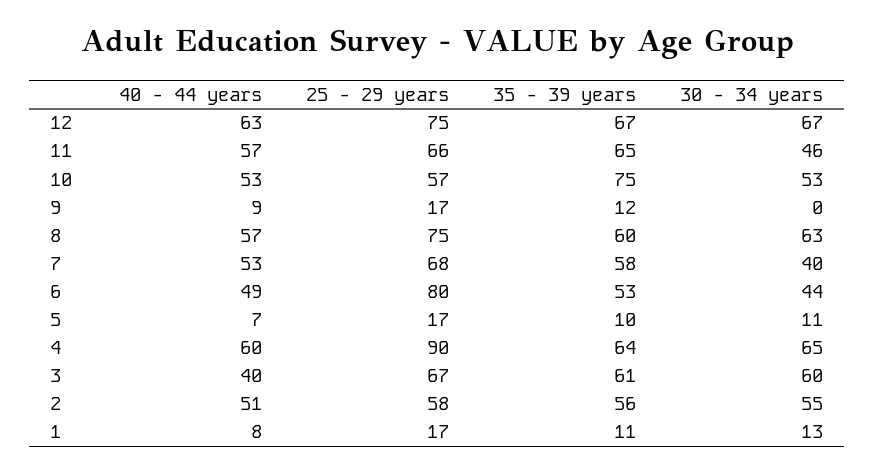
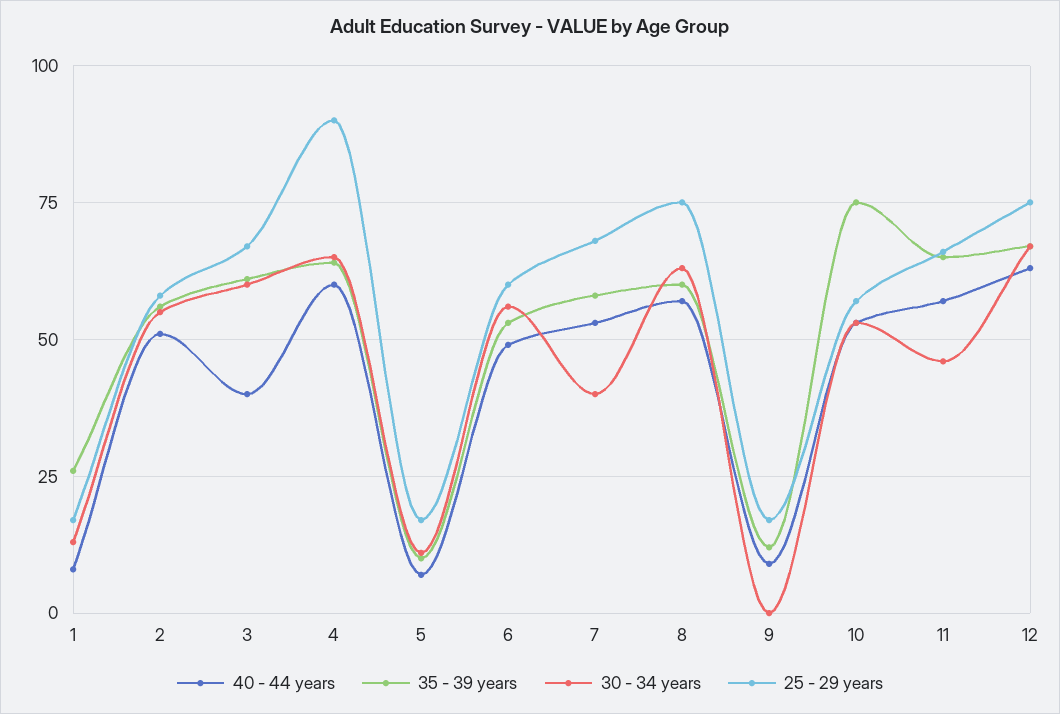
  {
    "40 - 44 years": {
      "12": 63,
      "11": 57,
      "10": 53,
      "9": 9,
      "8": 57,
      "7": 53,
      "6": 49,
      "5": 7,
      "4": 60,
      "3": 40,
      "2": 51,
      "1": 8
    },
    "25 - 29 years": {
      "12": 75,
      "11": 66,
      "10": 57,
      "9": 17,
      "8": 75,
      "7": 68,
-     "6": 80,
+     "6": 60,
      "5": 17,
      "4": 90,
      "3": 67,
      "2": 58,
      "1": 17
    },
    "35 - 39 years": {
      "12": 67,
      "11": 65,
      "10": 75,
      "9": 12,
      "8": 60,
      "7": 58,
      "6": 53,
      "5": 10,
      "4": 64,
      "3": 61,
      "2": 56,
-     "1": 11
+     "1": 25
    },
    "30 - 34 years": {
      "12": 67,
      "11": 46,
      "10": 53,
      "9": 0,
      "8": 63,
      "7": 40,
-     "6": 44,
+     "6": 55,
      "5": 11,
      "4": 65,
      "3": 60,
      "2": 55,
      "1": 13
    }
  }

